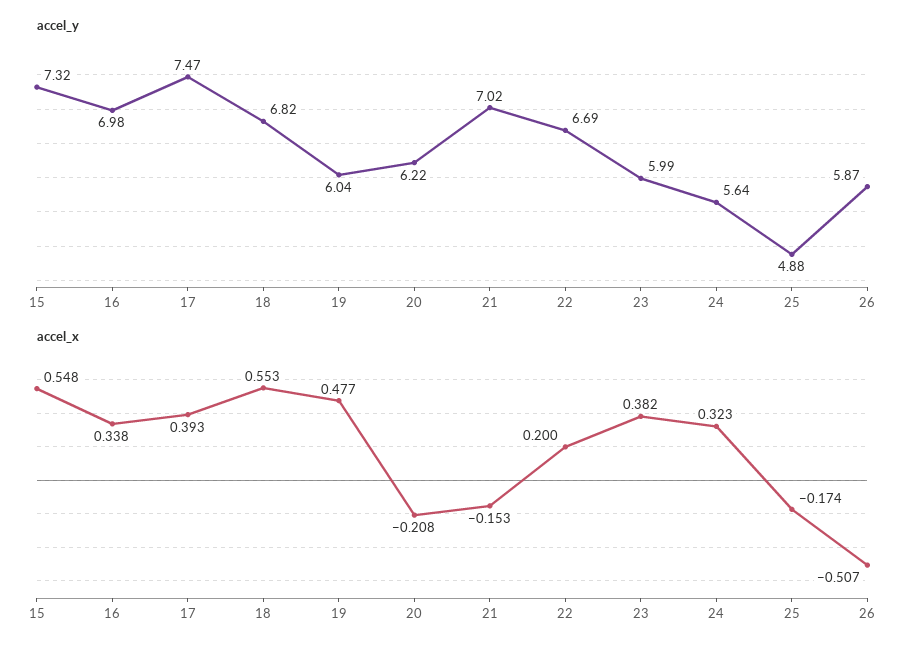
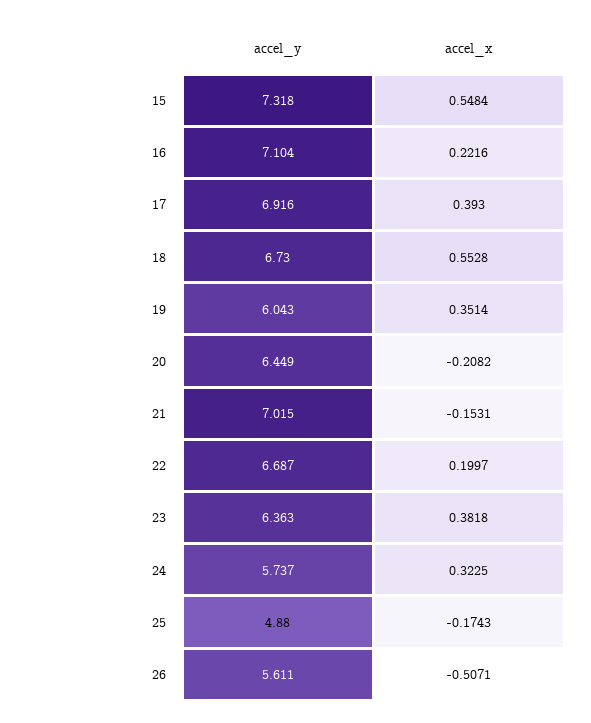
  {
    "accel_y": {
      "15": 7.318,
-     "16": 6.98,
+     "16": 7.104,
-     "17": 7.47,
+     "17": 6.916,
-     "18": 6.82,
+     "18": 6.73,
      "19": 6.043,
-     "20": 6.22,
+     "20": 6.449,
      "21": 7.015,
      "22": 6.687,
-     "23": 5.99,
+     "23": 6.363,
-     "24": 5.64,
+     "24": 5.737,
      "25": 4.88,
-     "26": 5.87
+     "26": 5.611
    },
    "accel_x": {
      "15": 0.5484,
-     "16": 0.338,
+     "16": 0.2216,
      "17": 0.393,
      "18": 0.5528,
-     "19": 0.477,
+     "19": 0.3514,
      "20": -0.2082,
      "21": -0.1531,
      "22": 0.1997,
      "23": 0.3818,
      "24": 0.3225,
      "25": -0.1743,
      "26": -0.5071
    }
  }

